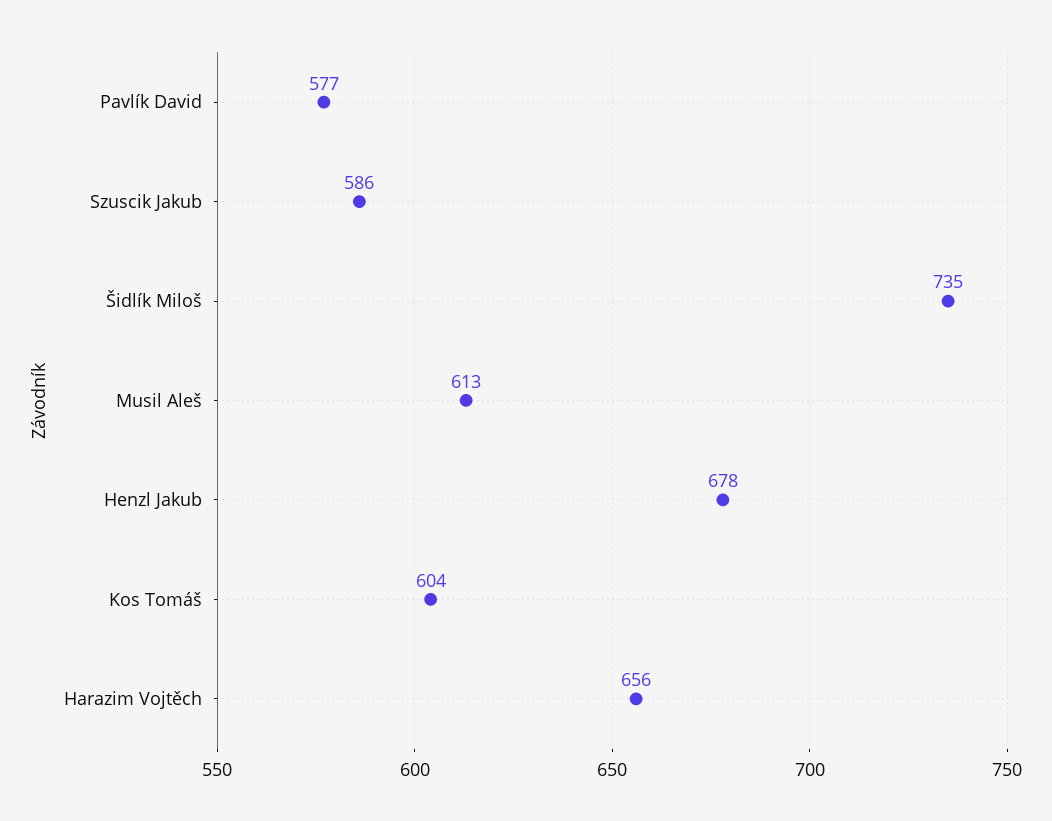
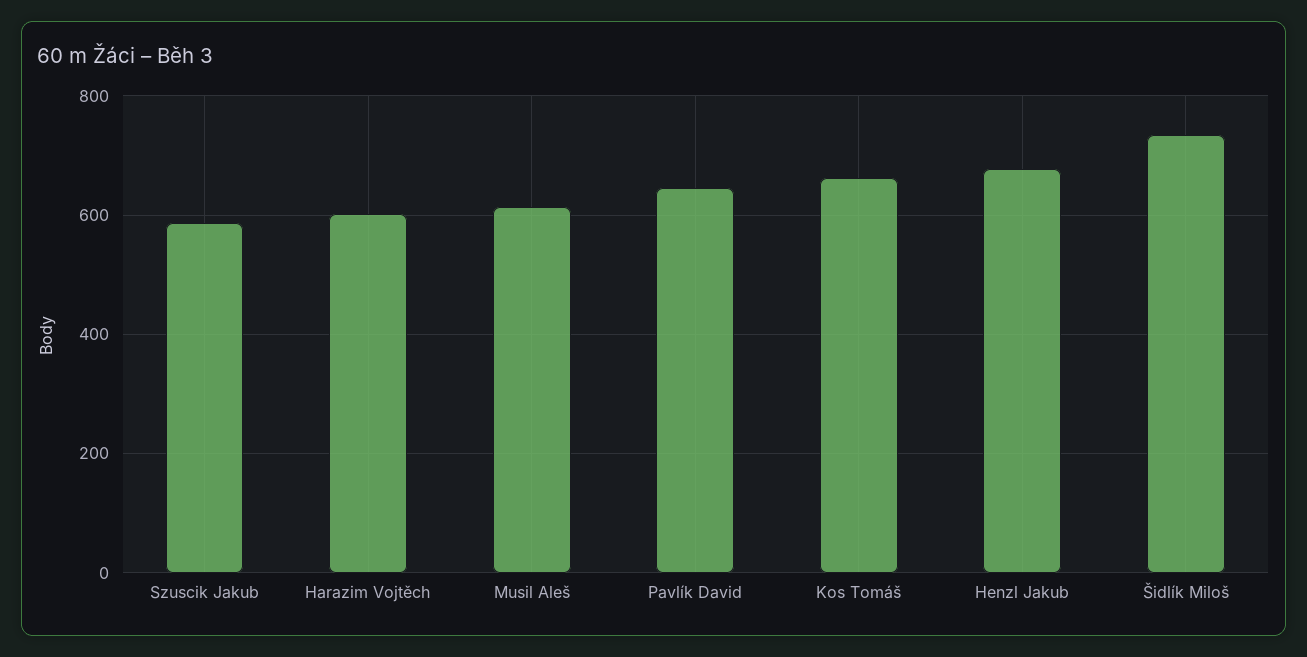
  {
-   "Pavlík David": 577,
+   "Pavlík David": 640,
    "Szuscik Jakub": 586,
    "Šidlík Miloš": 735,
    "Musil Aleš": 613,
    "Henzl Jakub": 678,
-   "Kos Tomáš": 604,
+   "Kos Tomáš": 660,
-   "Harazim Vojtěch": 656
+   "Harazim Vojtěch": 600
  }

